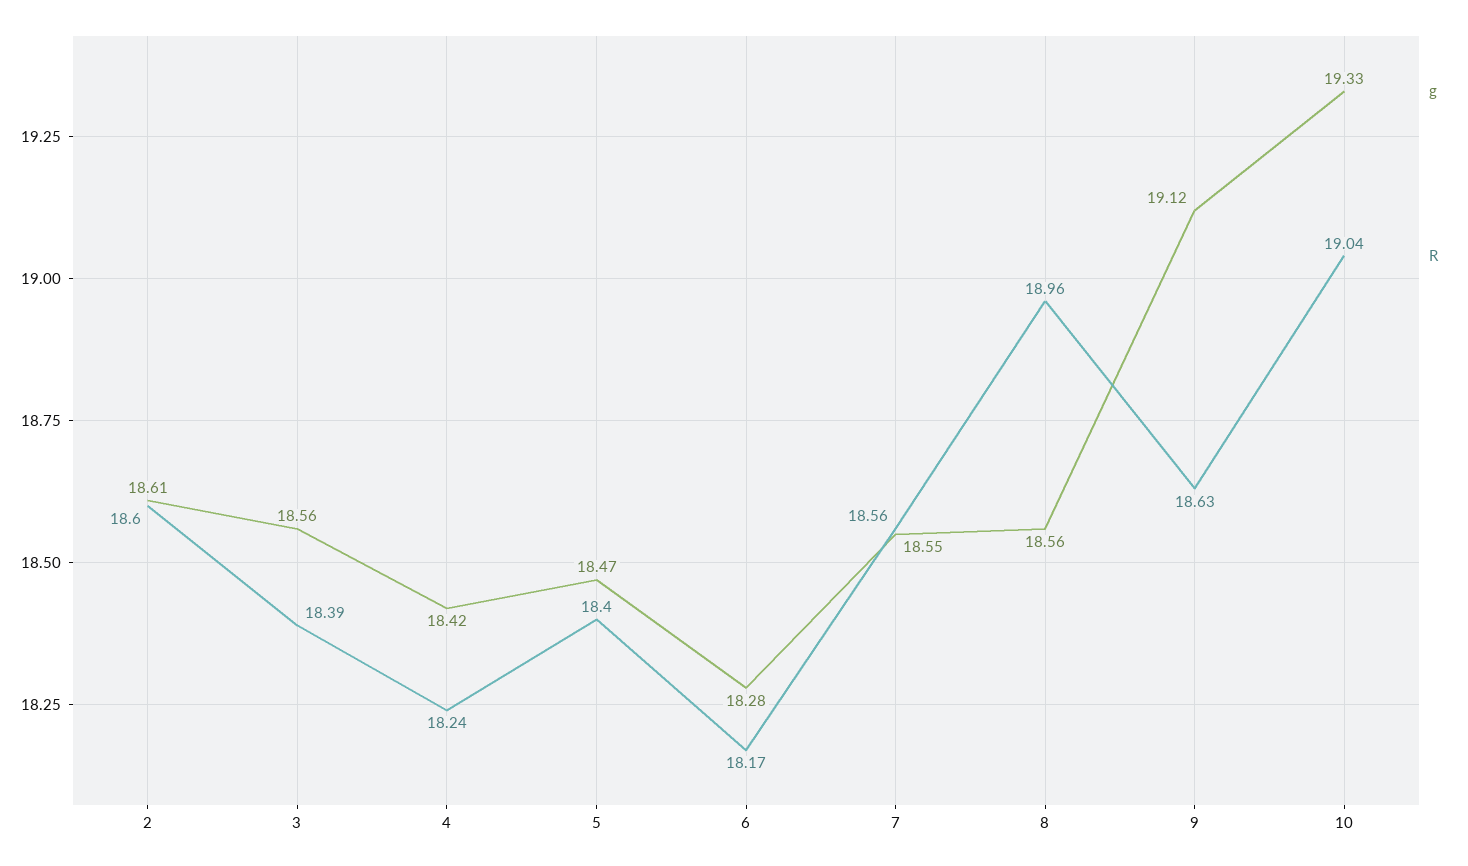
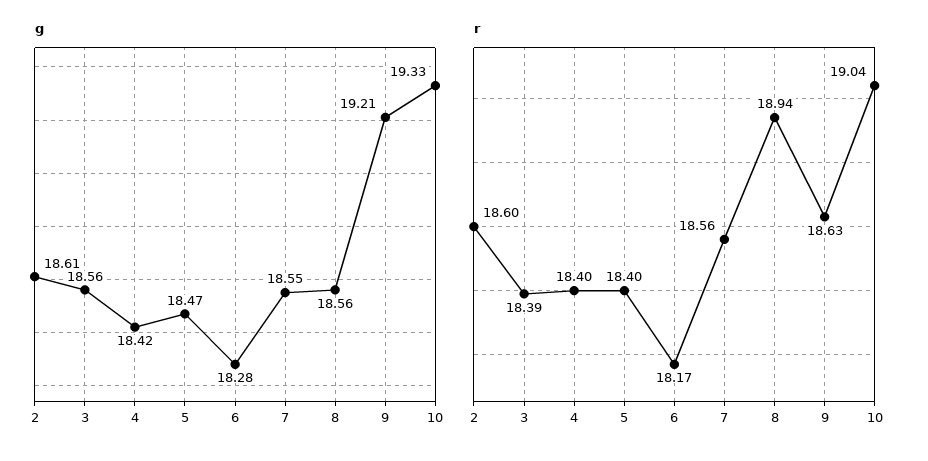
  {
    "g": {
      "2": 18.61,
      "3": 18.56,
      "4": 18.42,
      "5": 18.47,
      "6": 18.28,
      "7": 18.55,
      "8": 18.56,
-     "9": 19.12,
+     "9": 19.21,
      "10": 19.33
    },
    "R": {
      "2": 18.6,
      "3": 18.39,
-     "4": 18.24,
+     "4": 18.4,
      "5": 18.4,
      "6": 18.17,
      "7": 18.56,
-     "8": 18.96,
+     "8": 18.94,
      "9": 18.63,
      "10": 19.04
    }
  }

